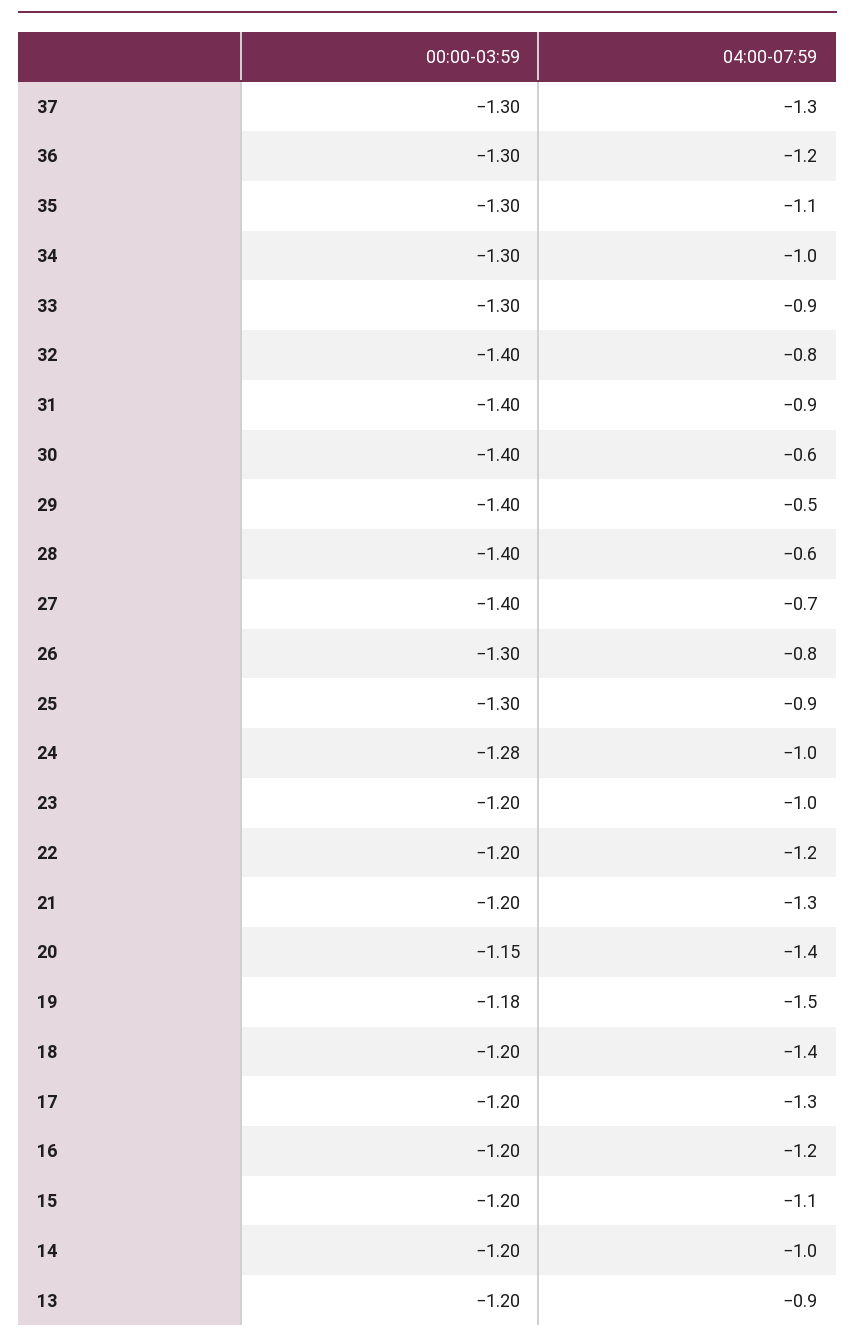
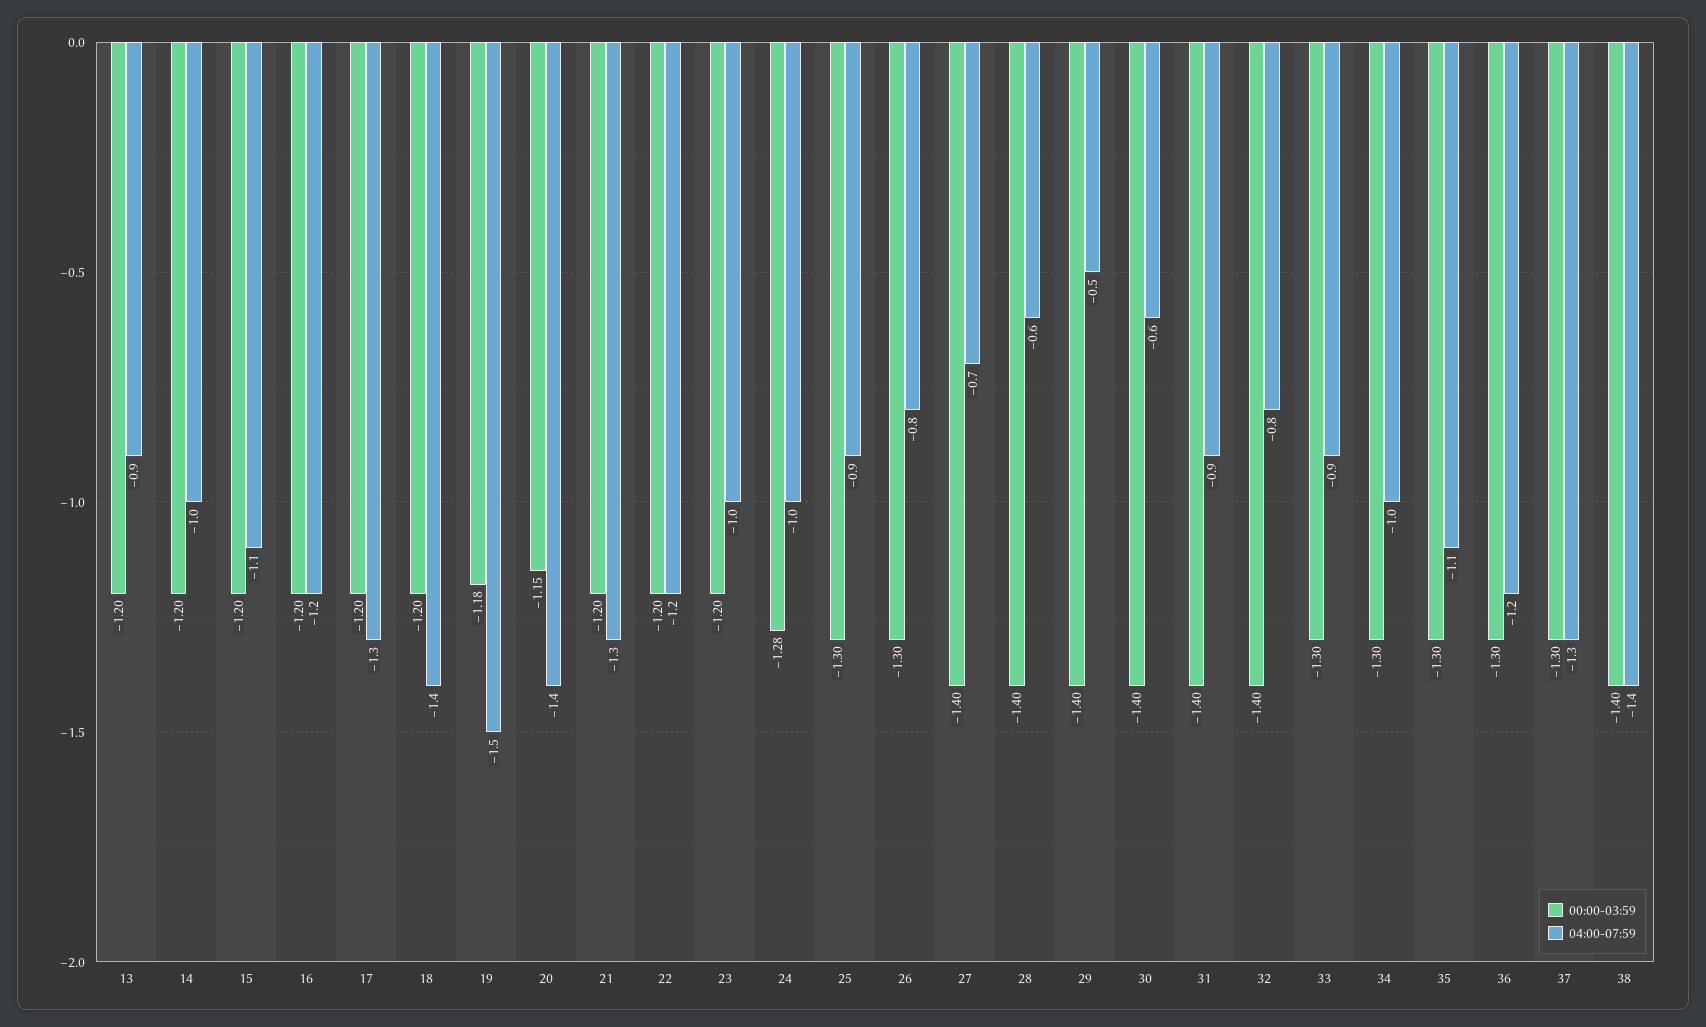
  {
    "00:00-03:59": {
      "37": -1.3,
      "36": -1.3,
      "35": -1.3,
      "34": -1.3,
      "33": -1.3,
      "32": -1.4,
      "31": -1.4,
      "30": -1.4,
      "29": -1.4,
      "28": -1.4,
      "27": -1.4,
      "26": -1.3,
      "25": -1.3,
      "24": -1.28,
      "23": -1.2,
      "22": -1.2,
      "21": -1.2,
      "20": -1.15,
      "19": -1.18,
      "18": -1.2,
      "17": -1.2,
      "16": -1.2,
      "15": -1.2,
      "14": -1.2,
-     "13": -1.2
+     "13": -1.2,
+     "38": -1.4
    },
    "04:00-07:59": {
      "37": -1.3,
      "36": -1.2,
      "35": -1.1,
      "34": -1,
      "33": -0.9,
      "32": -0.8,
      "31": -0.9,
      "30": -0.6,
      "29": -0.5,
      "28": -0.6,
      "27": -0.7,
      "26": -0.8,
      "25": -0.9,
      "24": -1,
      "23": -1,
      "22": -1.2,
      "21": -1.3,
      "20": -1.4,
      "19": -1.5,
      "18": -1.4,
      "17": -1.3,
      "16": -1.2,
      "15": -1.1,
      "14": -1,
-     "13": -0.9
+     "13": -0.9,
+     "38": -1.4
    }
  }

